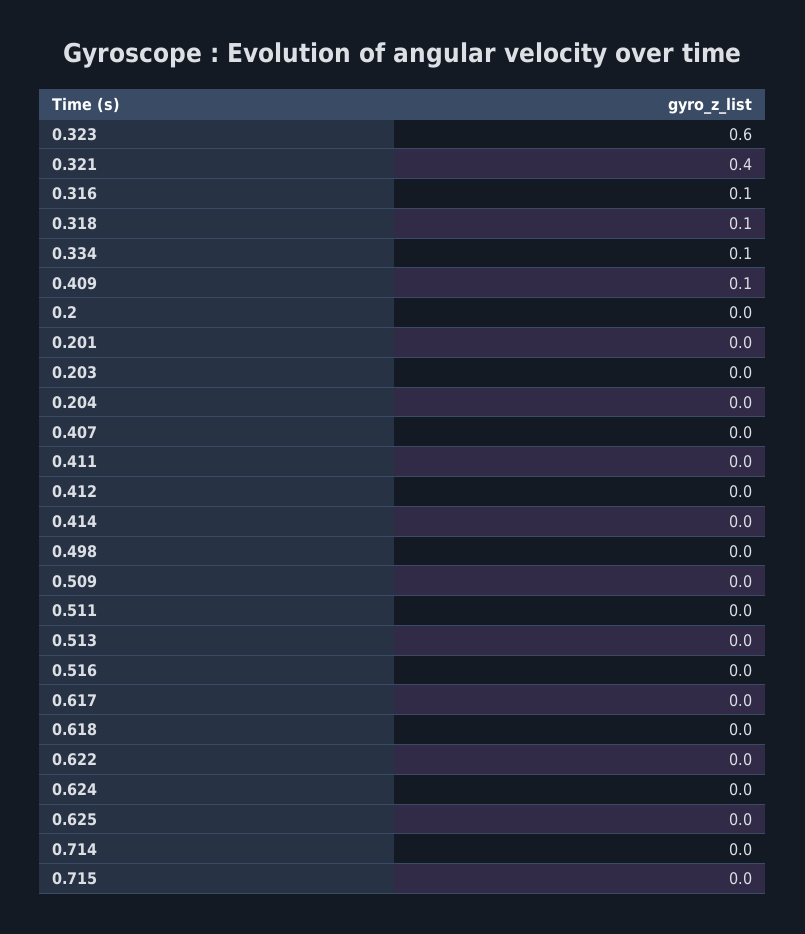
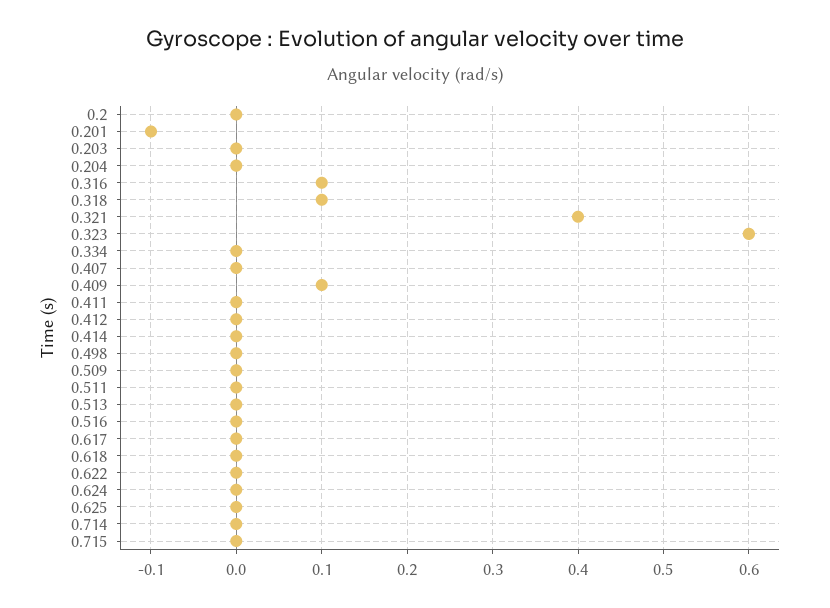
  {
    "0.323": 0.6,
    "0.321": 0.4,
    "0.316": 0.1,
    "0.318": 0.1,
-   "0.334": 0.1,
+   "0.334": 0,
    "0.409": 0.1,
    "0.2": 0,
-   "0.201": 0,
+   "0.201": -0.1,
    "0.203": 0,
    "0.204": 0,
    "0.407": 0,
    "0.411": 0,
    "0.412": 0,
    "0.414": 0,
    "0.498": 0,
    "0.509": 0,
    "0.511": 0,
    "0.513": 0,
    "0.516": 0,
    "0.617": 0,
    "0.618": 0,
    "0.622": 0,
    "0.624": 0,
    "0.625": 0,
    "0.714": 0,
    "0.715": 0
  }

